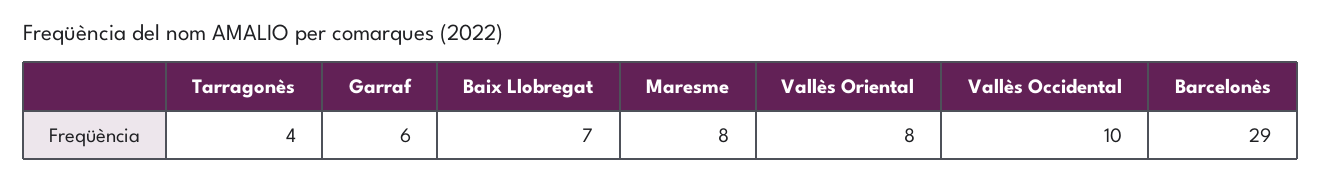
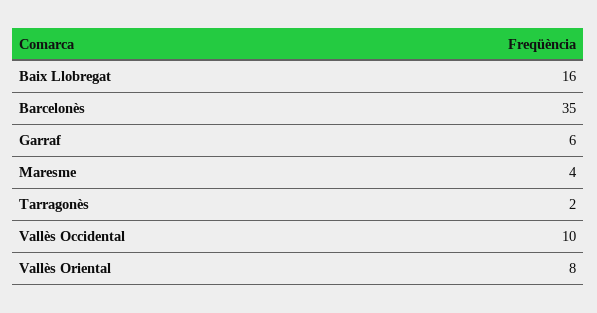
  {
-   "Tarragonès": 4,
+   "Tarragonès": 2,
    "Garraf": 6,
-   "Baix Llobregat": 7,
+   "Baix Llobregat": 16,
-   "Maresme": 8,
+   "Maresme": 4,
    "Vallès Oriental": 8,
    "Vallès Occidental": 10,
-   "Barcelonès": 29
+   "Barcelonès": 35
  }

